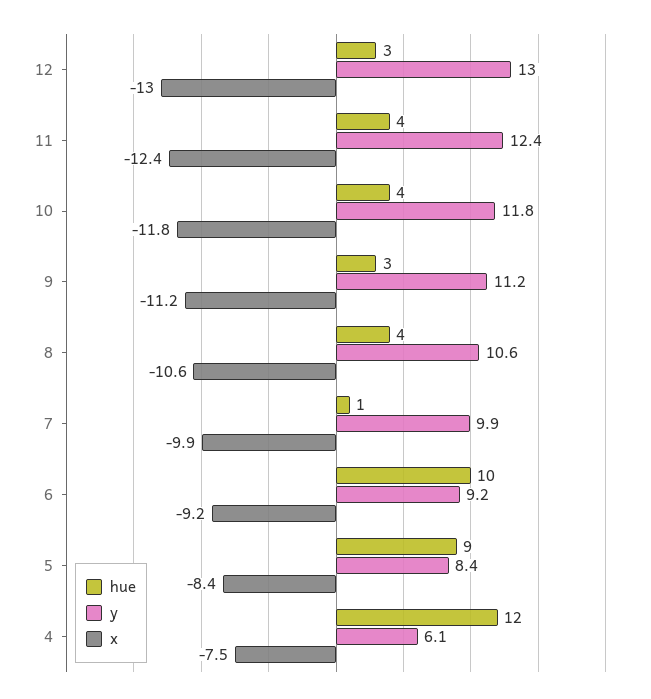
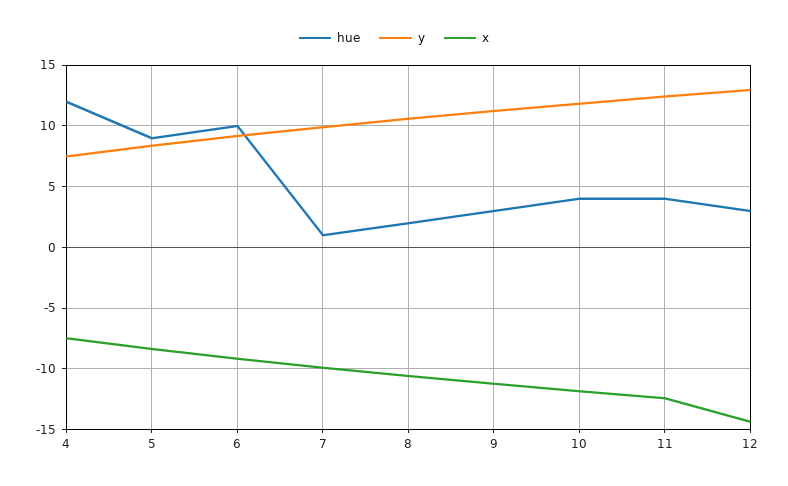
  {
    "hue": {
      "12": 3,
      "11": 4,
      "10": 4,
      "9": 3,
-     "8": 4,
+     "8": 2,
      "7": 1,
      "6": 10,
      "5": 9,
      "4": 12
    },
    "y": {
      "12": 13,
      "11": 12.4,
      "10": 11.8,
      "9": 11.2,
      "8": 10.6,
      "7": 9.9,
      "6": 9.2,
      "5": 8.4,
-     "4": 6.1
+     "4": 7.5
    },
    "x": {
-     "12": -13,
+     "12": -14.5,
      "11": -12.4,
      "10": -11.8,
      "9": -11.2,
      "8": -10.6,
      "7": -9.9,
      "6": -9.2,
      "5": -8.4,
      "4": -7.5
    }
  }

